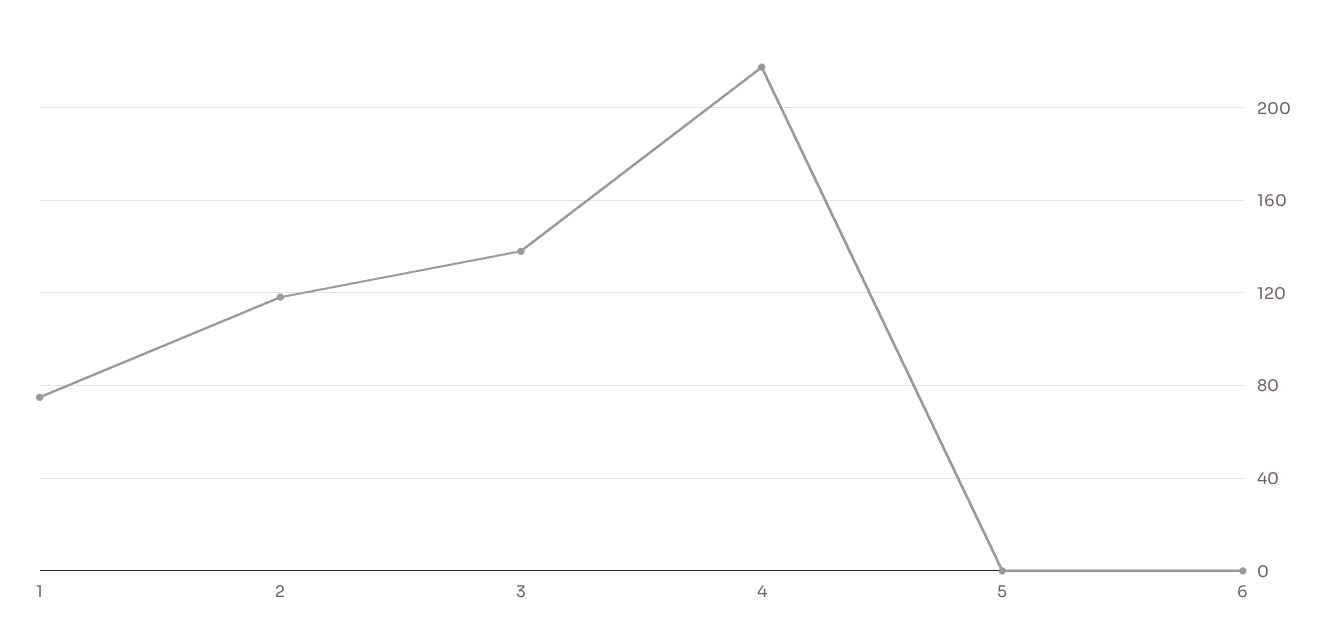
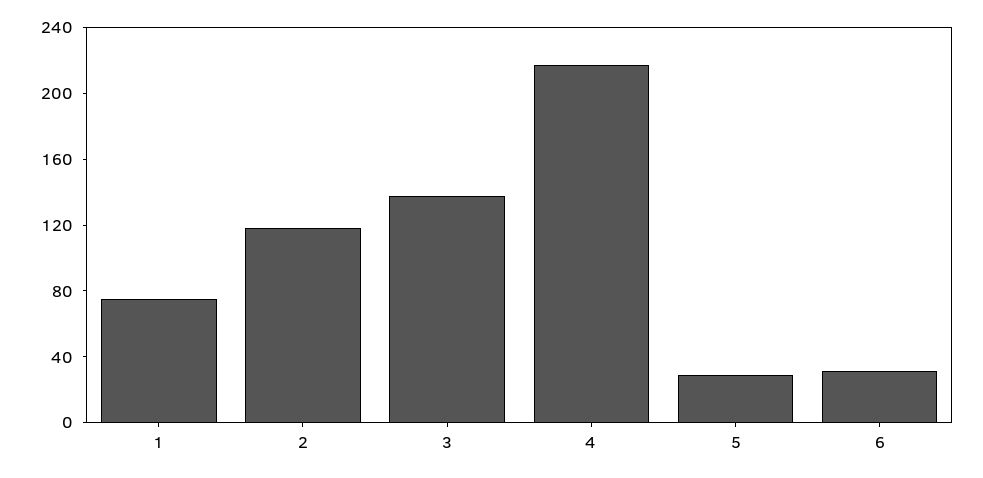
  {
    "1": 75,
    "2": 120,
    "3": 140,
    "4": 220,
-   "5": 0,
+   "5": 30,
-   "6": 0
+   "6": 30
  }

